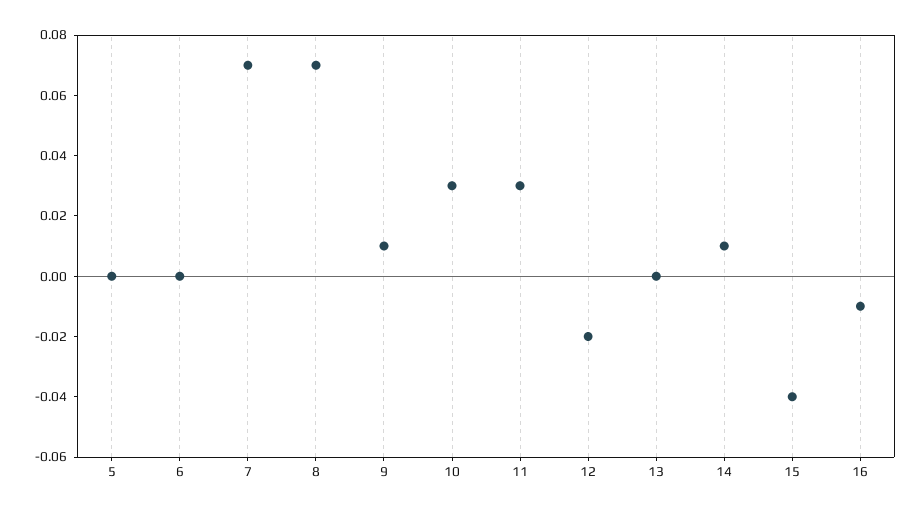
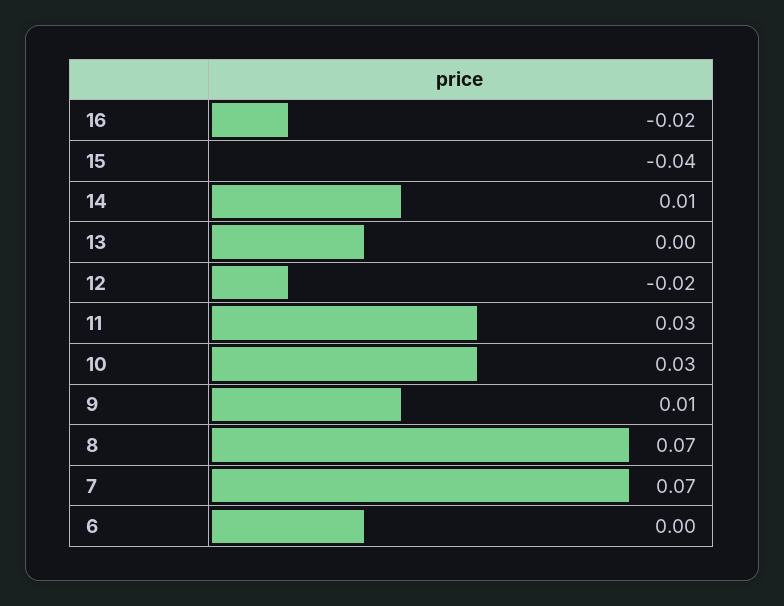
  {
-   "5": 0,
    "6": 0,
    "7": 0.07,
    "8": 0.07,
    "9": 0.01,
    "10": 0.03,
    "11": 0.03,
    "12": -0.02,
    "13": 0,
    "14": 0.01,
    "15": -0.04,
-   "16": -0.01
+   "16": -0.02
  }

